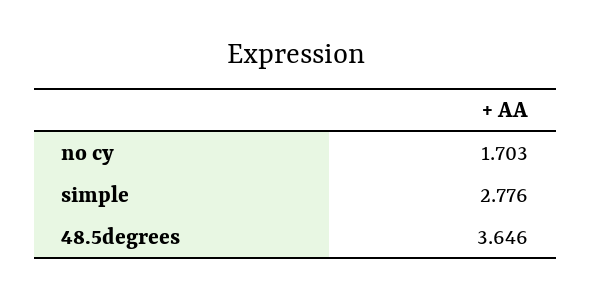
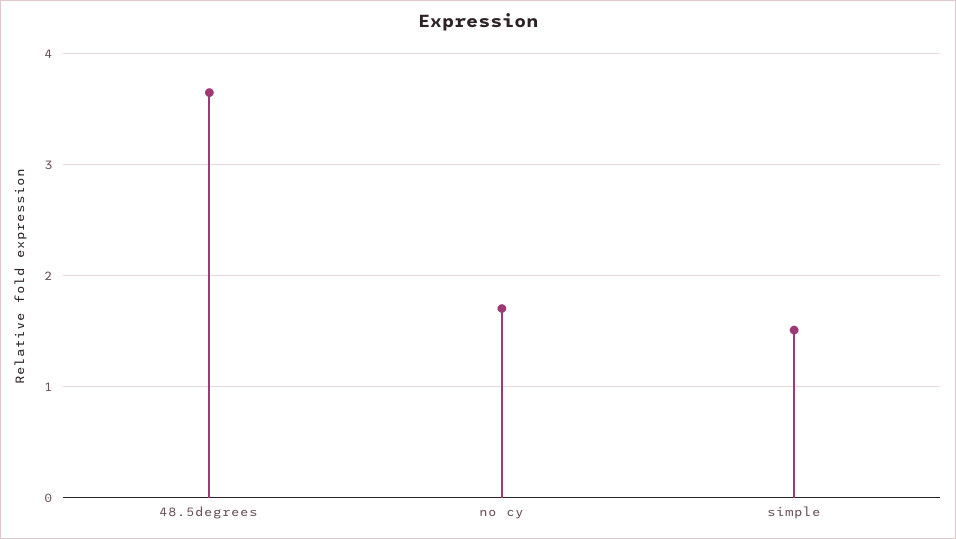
  {
    "no cy": 1.703,
-   "simple": 2.776,
+   "simple": 1.5,
    "48.5degrees": 3.646
  }

